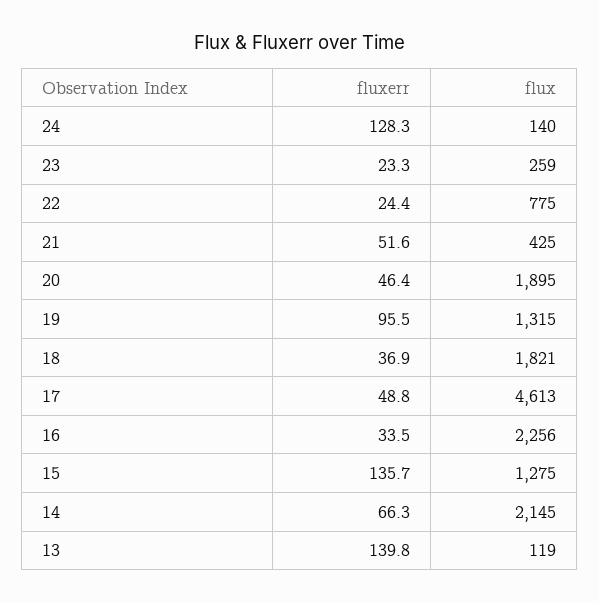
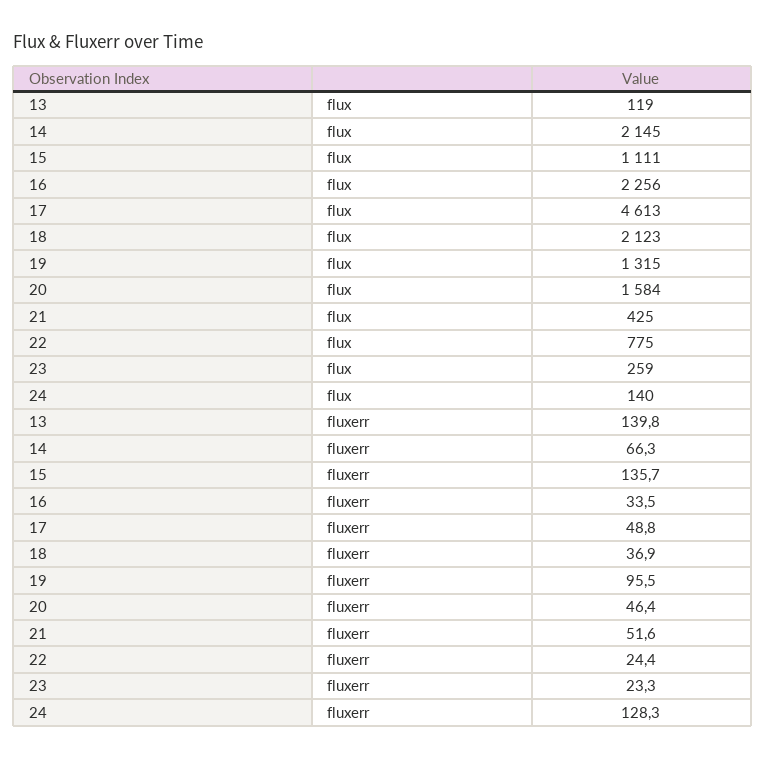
  {
    "fluxerr": {
      "24": 128.3,
      "23": 23.3,
      "22": 24.4,
      "21": 51.6,
      "20": 46.4,
      "19": 95.5,
      "18": 36.9,
      "17": 48.8,
      "16": 33.5,
      "15": 135.7,
      "14": 66.3,
      "13": 139.8
    },
    "flux": {
      "24": 140,
      "23": 259,
      "22": 775,
      "21": 425,
-     "20": 1895,
+     "20": 1584,
      "19": 1315,
-     "18": 1821,
+     "18": 2123,
      "17": 4613,
      "16": 2256,
-     "15": 1275,
+     "15": 1111,
      "14": 2145,
      "13": 119
    }
  }

